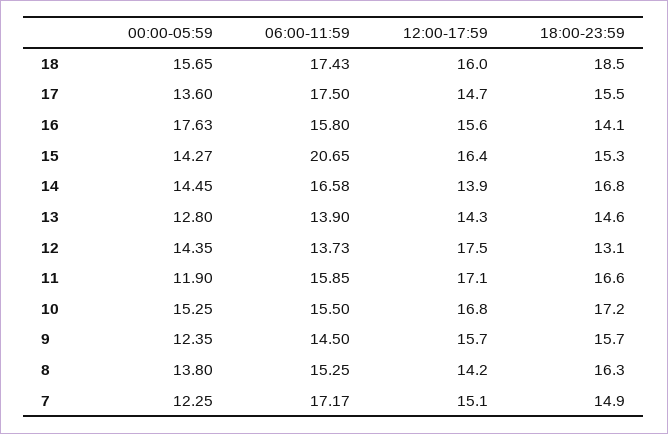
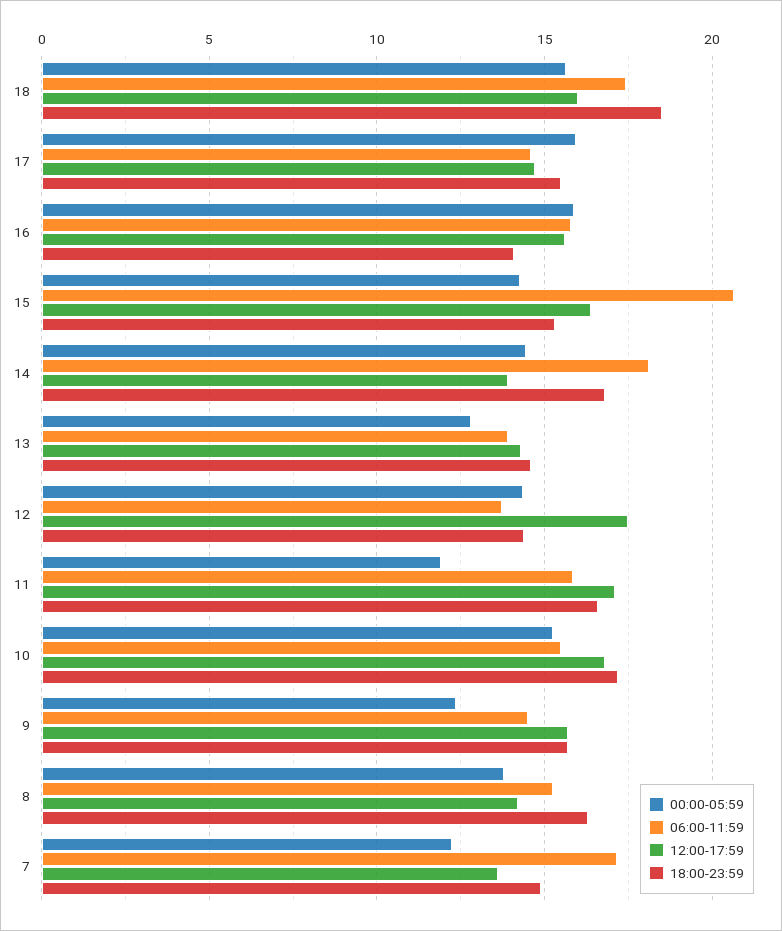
  {
    "00:00-05:59": {
      "18": 15.65,
-     "17": 13.6,
+     "17": 16,
-     "16": 17.63,
+     "16": 16,
      "15": 14.27,
      "14": 14.45,
      "13": 12.8,
      "12": 14.35,
      "11": 11.9,
      "10": 15.25,
      "9": 12.35,
      "8": 13.8,
      "7": 12.25
    },
    "06:00-11:59": {
      "18": 17.43,
-     "17": 17.5,
+     "17": 14.5,
      "16": 15.8,
      "15": 20.65,
-     "14": 16.58,
+     "14": 18,
      "13": 13.9,
      "12": 13.73,
      "11": 15.85,
      "10": 15.5,
      "9": 14.5,
      "8": 15.25,
      "7": 17.17
    },
    "12:00-17:59": {
      "18": 16,
      "17": 14.7,
      "16": 15.6,
      "15": 16.4,
      "14": 13.9,
      "13": 14.3,
      "12": 17.5,
      "11": 17.1,
      "10": 16.8,
      "9": 15.7,
      "8": 14.2,
-     "7": 15.1
+     "7": 13.5
    },
    "18:00-23:59": {
      "18": 18.5,
      "17": 15.5,
      "16": 14.1,
      "15": 15.3,
      "14": 16.8,
      "13": 14.6,
-     "12": 13.1,
+     "12": 14.5,
      "11": 16.6,
      "10": 17.2,
      "9": 15.7,
      "8": 16.3,
      "7": 14.9
    }
  }

